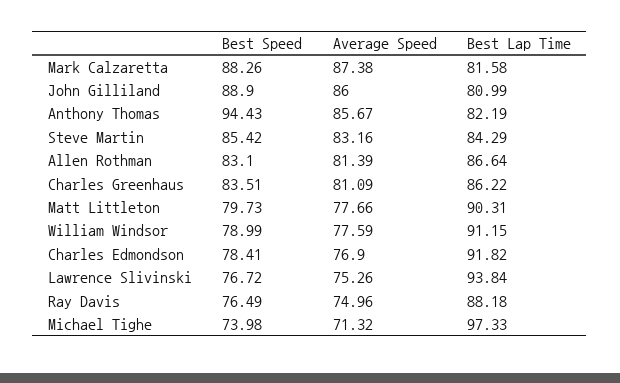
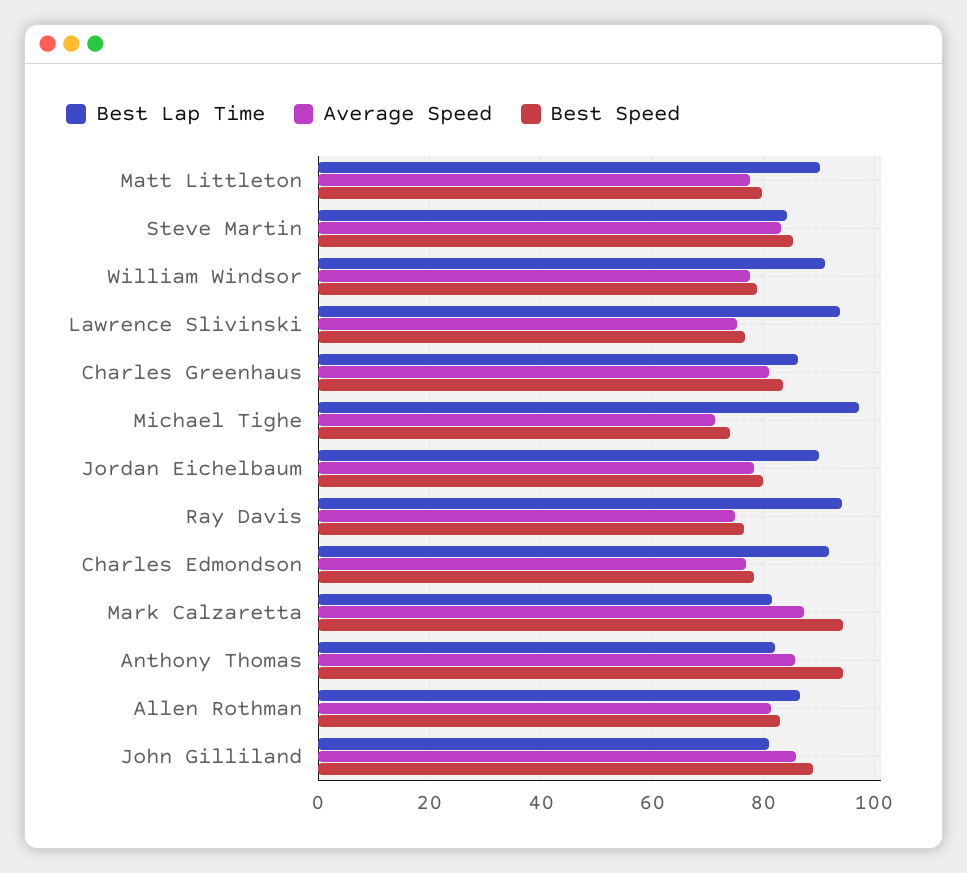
  {
    "Best Speed": {
-     "Mark Calzaretta": 88.26,
+     "Mark Calzaretta": 94,
      "John Gilliland": 88.9,
      "Anthony Thomas": 94.43,
      "Steve Martin": 85.42,
      "Allen Rothman": 83.1,
      "Charles Greenhaus": 83.51,
      "Matt Littleton": 79.73,
      "William Windsor": 78.99,
      "Charles Edmondson": 78.41,
      "Lawrence Slivinski": 76.72,
      "Ray Davis": 76.49,
-     "Michael Tighe": 73.98
+     "Michael Tighe": 73.98,
+     "Jordan Eichelbaum": 80
    },
    "Average Speed": {
      "Mark Calzaretta": 87.38,
      "John Gilliland": 86,
      "Anthony Thomas": 85.67,
      "Steve Martin": 83.16,
      "Allen Rothman": 81.39,
      "Charles Greenhaus": 81.09,
      "Matt Littleton": 77.66,
      "William Windsor": 77.59,
      "Charles Edmondson": 76.9,
      "Lawrence Slivinski": 75.26,
      "Ray Davis": 74.96,
-     "Michael Tighe": 71.32
+     "Michael Tighe": 71.32,
+     "Jordan Eichelbaum": 78
    },
    "Best Lap Time": {
      "Mark Calzaretta": 81.58,
      "John Gilliland": 80.99,
      "Anthony Thomas": 82.19,
      "Steve Martin": 84.29,
      "Allen Rothman": 86.64,
      "Charles Greenhaus": 86.22,
      "Matt Littleton": 90.31,
      "William Windsor": 91.15,
      "Charles Edmondson": 91.82,
      "Lawrence Slivinski": 93.84,
-     "Ray Davis": 88.18,
+     "Ray Davis": 94,
-     "Michael Tighe": 97.33
+     "Michael Tighe": 97.33,
+     "Jordan Eichelbaum": 90
    }
  }

